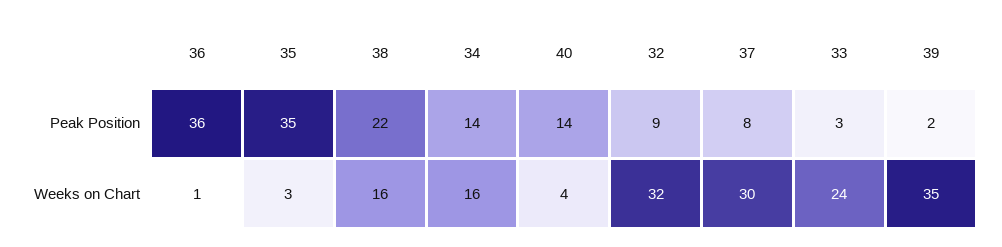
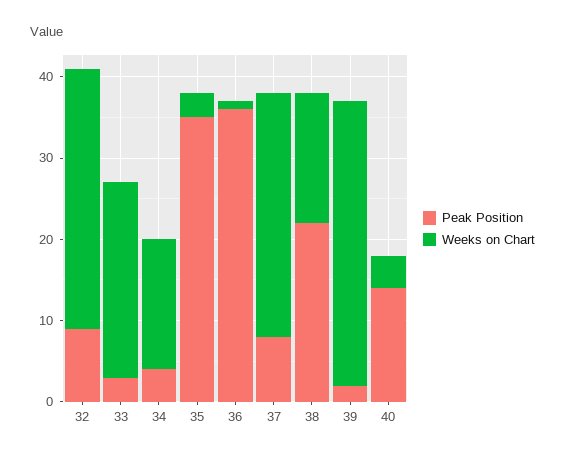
  {
    "Peak Position": {
      "36": 36,
      "35": 35,
      "38": 22,
-     "34": 14,
+     "34": 4,
      "40": 14,
      "32": 9,
      "37": 8,
      "33": 3,
      "39": 2
    },
    "Weeks on Chart": {
      "36": 1,
      "35": 3,
      "38": 16,
      "34": 16,
      "40": 4,
      "32": 32,
      "37": 30,
      "33": 24,
      "39": 35
    }
  }

